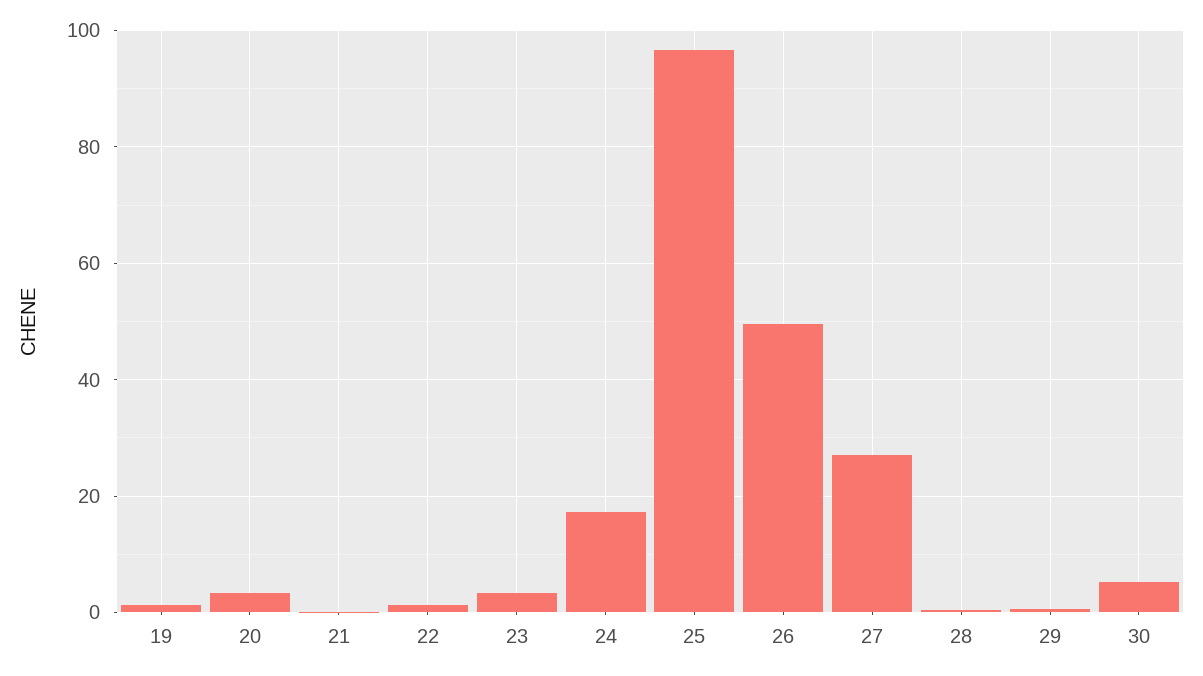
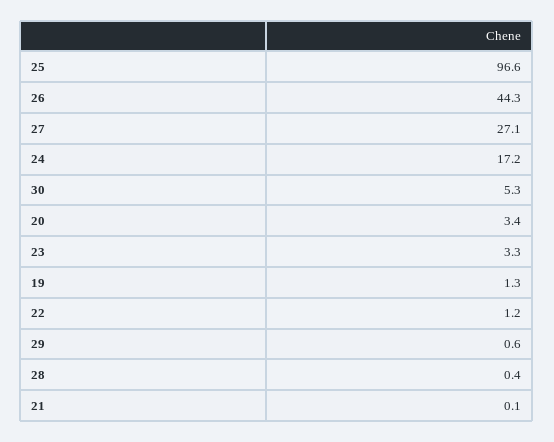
  {
    "19": 1.3,
    "20": 3.4,
    "21": 0.1,
    "22": 1.2,
    "23": 3.3,
    "24": 17.2,
    "25": 96.6,
-   "26": 50,
+   "26": 44.3,
    "27": 27.1,
    "28": 0.4,
    "29": 0.6,
    "30": 5.3
  }

